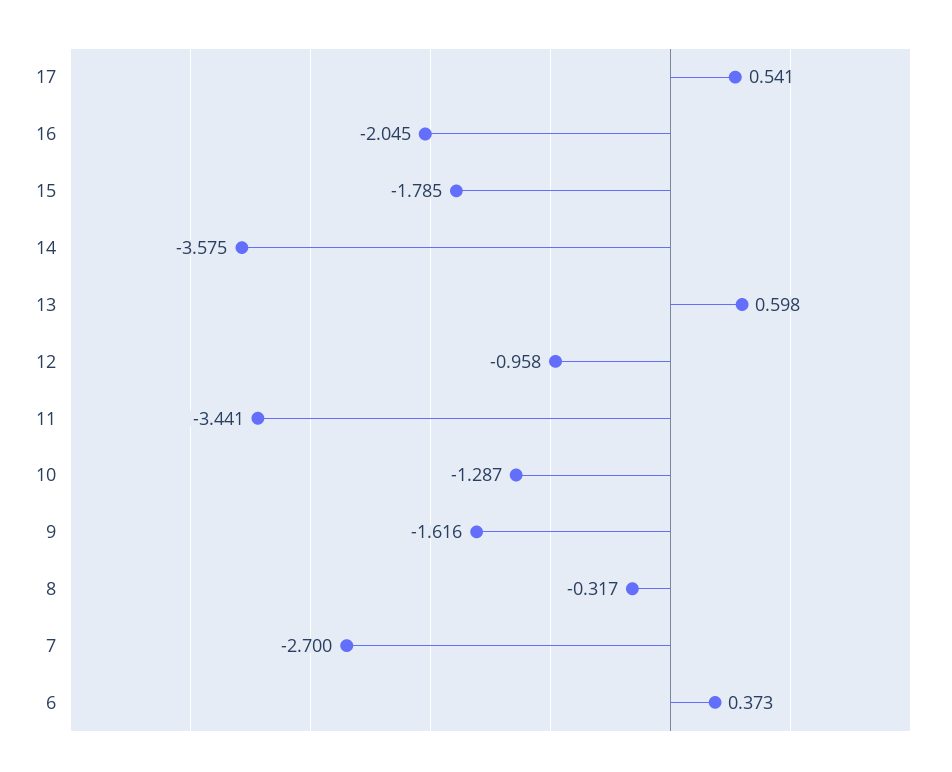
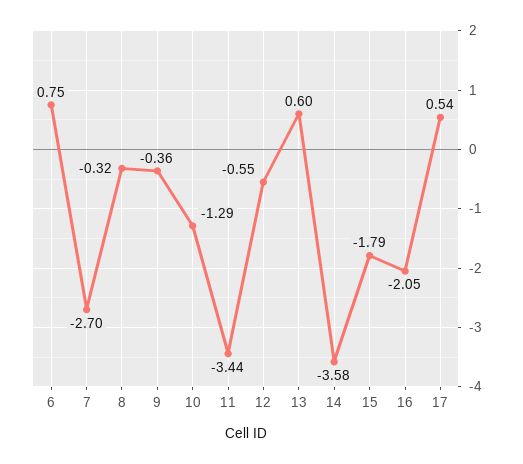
  {
    "17": 0.541,
    "16": -2.045,
    "15": -1.785,
    "14": -3.575,
    "13": 0.598,
-   "12": -0.958,
+   "12": -0.55,
    "11": -3.441,
    "10": -1.287,
-   "9": -1.616,
+   "9": -0.36,
    "8": -0.317,
    "7": -2.7,
-   "6": 0.373
+   "6": 0.75
  }

